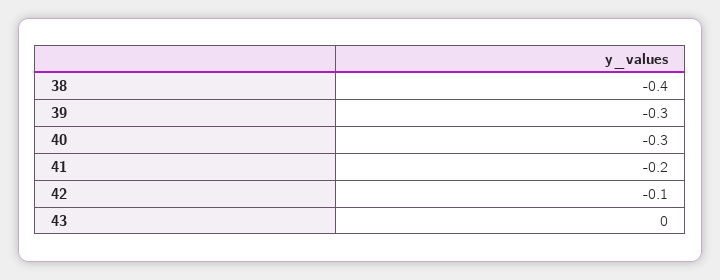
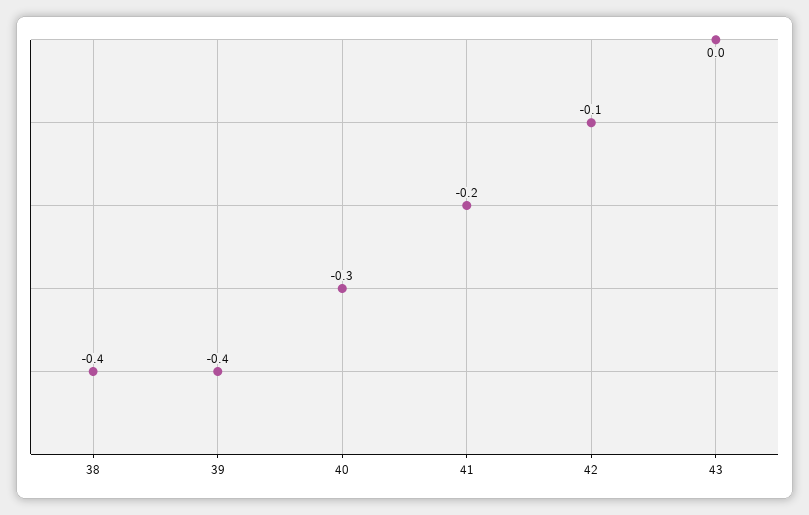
  {
    "38": -0.4,
-   "39": -0.3,
+   "39": -0.4,
    "40": -0.3,
    "41": -0.2,
    "42": -0.1,
    "43": 0
  }

